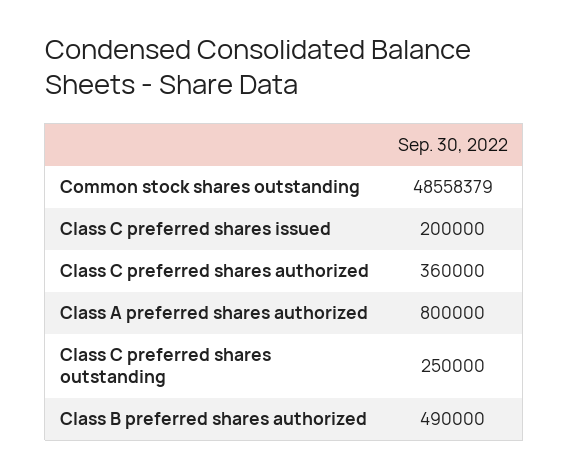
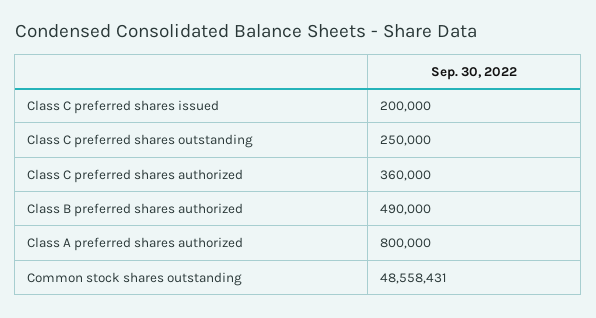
  {
-   "Common stock shares outstanding": 48558379,
+   "Common stock shares outstanding": 48558431,
    "Class C preferred shares issued": 200000,
    "Class C preferred shares authorized": 360000,
    "Class A preferred shares authorized": 800000,
    "Class C preferred shares outstanding": 250000,
    "Class B preferred shares authorized": 490000
  }

